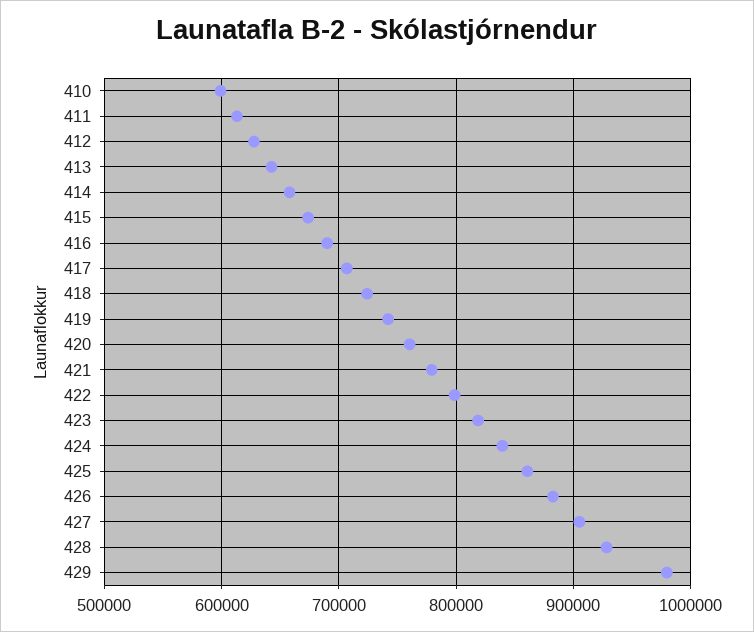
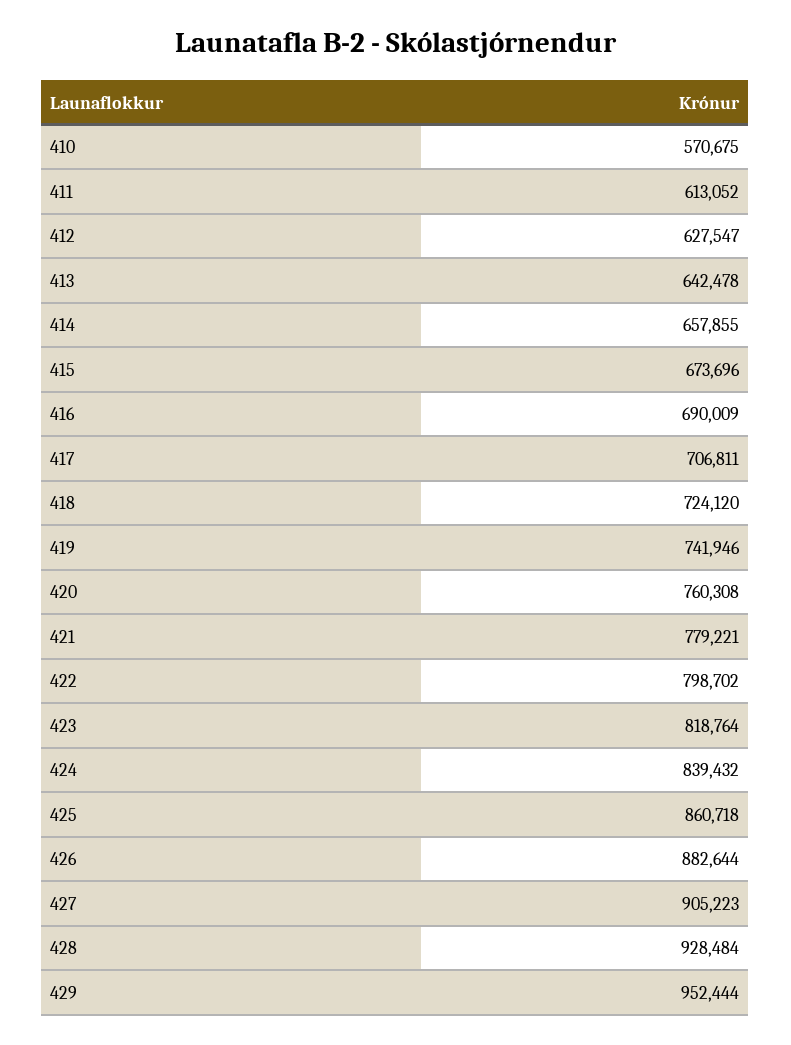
  {
-   "410": 600000,
+   "410": 570675,
    "411": 613052,
    "412": 627547,
    "413": 642478,
    "414": 657855,
    "415": 673696,
    "416": 690009,
    "417": 706811,
    "418": 724120,
    "419": 741946,
    "420": 760308,
    "421": 779221,
    "422": 798702,
    "423": 818764,
    "424": 839432,
    "425": 860718,
    "426": 882644,
    "427": 905223,
    "428": 928484,
-   "429": 980000
+   "429": 952444
  }

